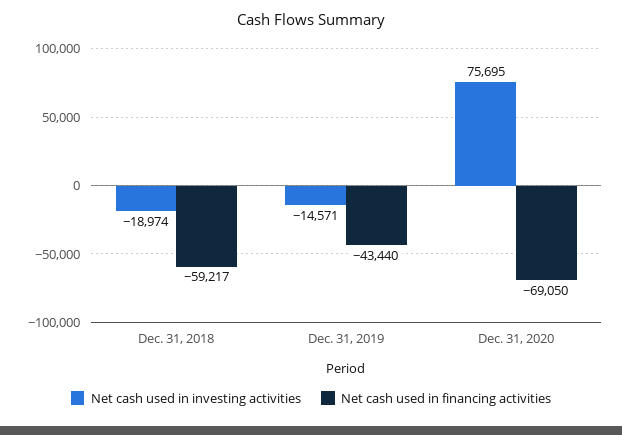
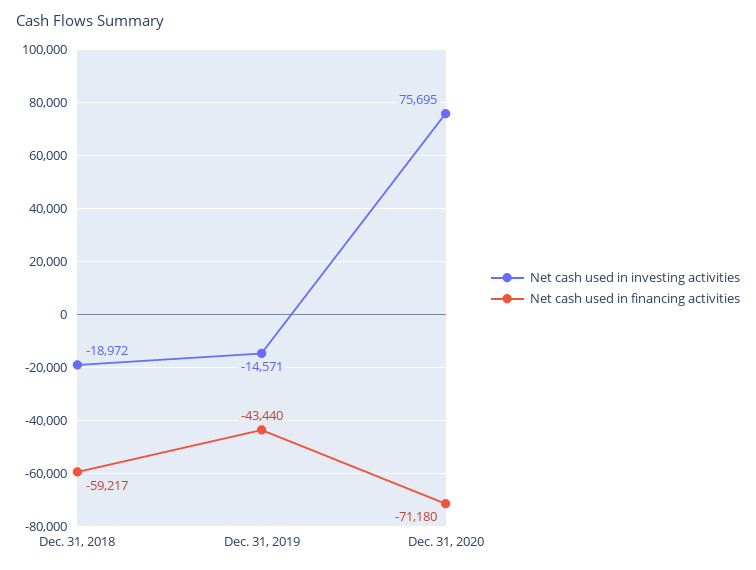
  {
    "Net cash used in investing activities": {
-     "Dec. 31, 2018": -18974,
+     "Dec. 31, 2018": -18972,
      "Dec. 31, 2019": -14571,
      "Dec. 31, 2020": 75695
    },
    "Net cash used in financing activities": {
      "Dec. 31, 2018": -59217,
      "Dec. 31, 2019": -43440,
-     "Dec. 31, 2020": -69050
+     "Dec. 31, 2020": -71180
    }
  }

